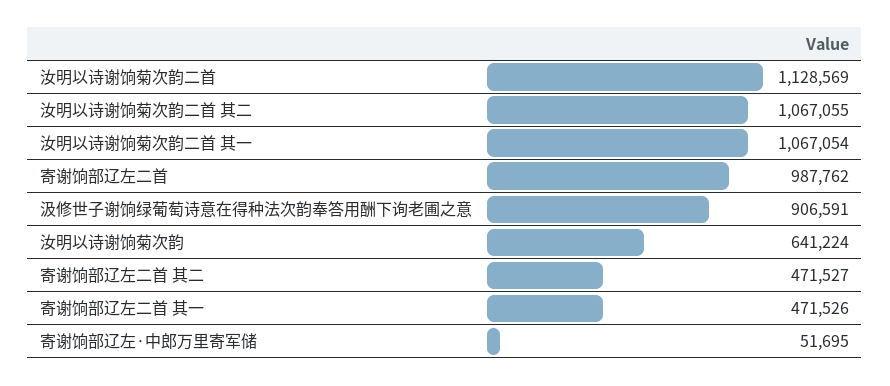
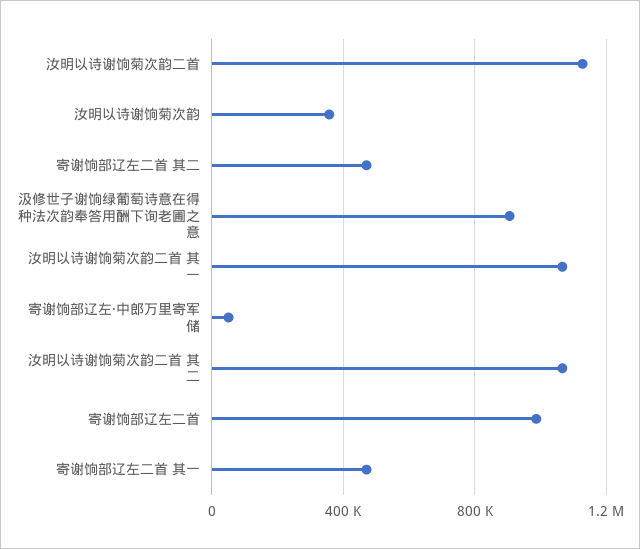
  {
    "汝明以诗谢饷菊次韵二首": 1128569,
    "汝明以诗谢饷菊次韵二首 其二": 1067055,
    "汝明以诗谢饷菊次韵二首 其一": 1067054,
    "寄谢饷部辽左二首": 987762,
    "汲修世子谢饷绿葡萄诗意在得种法次韵奉答用酬下询老圃之意": 906591,
-   "汝明以诗谢饷菊次韵": 641224,
+   "汝明以诗谢饷菊次韵": 350000,
    "寄谢饷部辽左二首 其二": 471527,
    "寄谢饷部辽左二首 其一": 471526,
    "寄谢饷部辽左·中郎万里寄军储": 51695
  }

